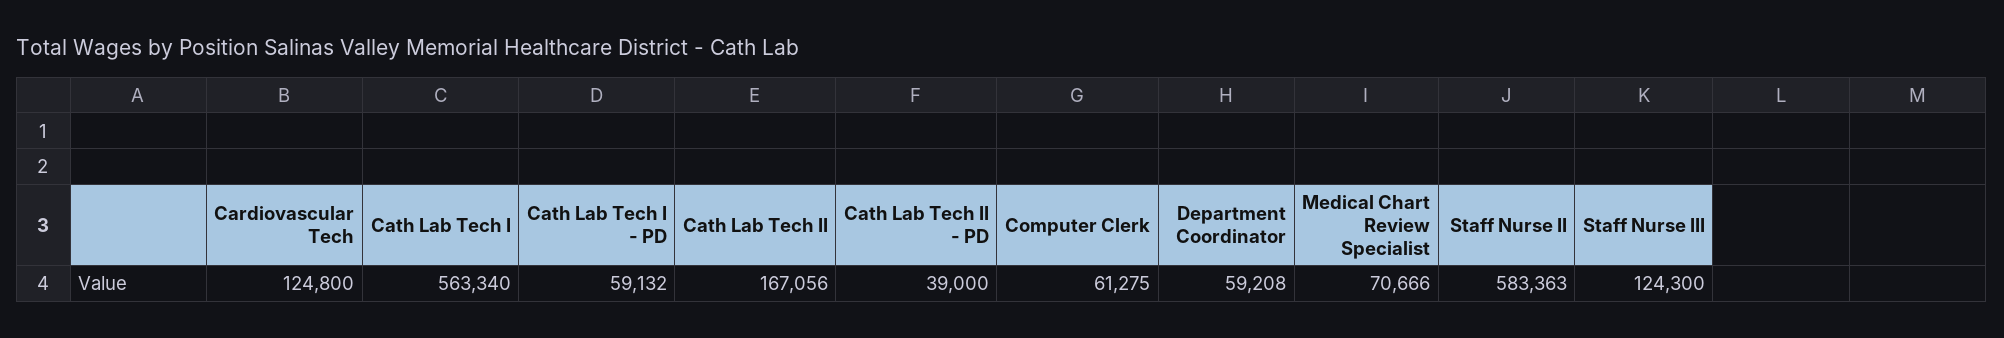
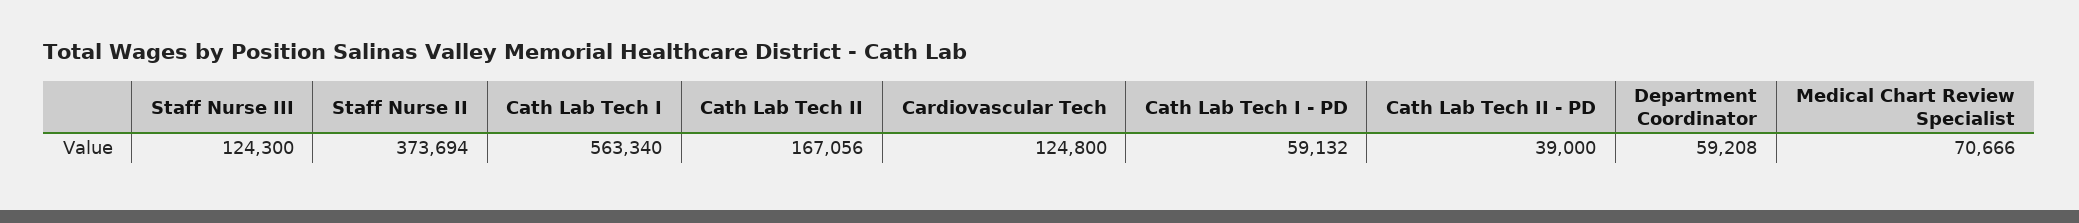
  {
    "Cardiovascular Tech": 124800,
    "Cath Lab Tech I": 563340,
    "Cath Lab Tech I - PD": 59132,
    "Cath Lab Tech II": 167056,
    "Cath Lab Tech II - PD": 39000,
-   "Computer Clerk": 61275,
    "Department Coordinator": 59208,
    "Medical Chart Review Specialist": 70666,
-   "Staff Nurse II": 583363,
+   "Staff Nurse II": 373694,
    "Staff Nurse III": 124300
  }

